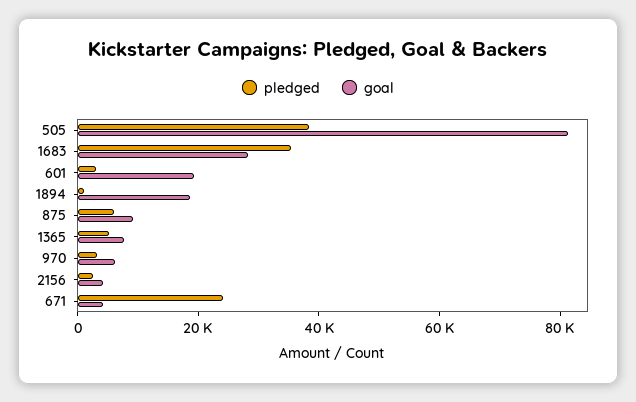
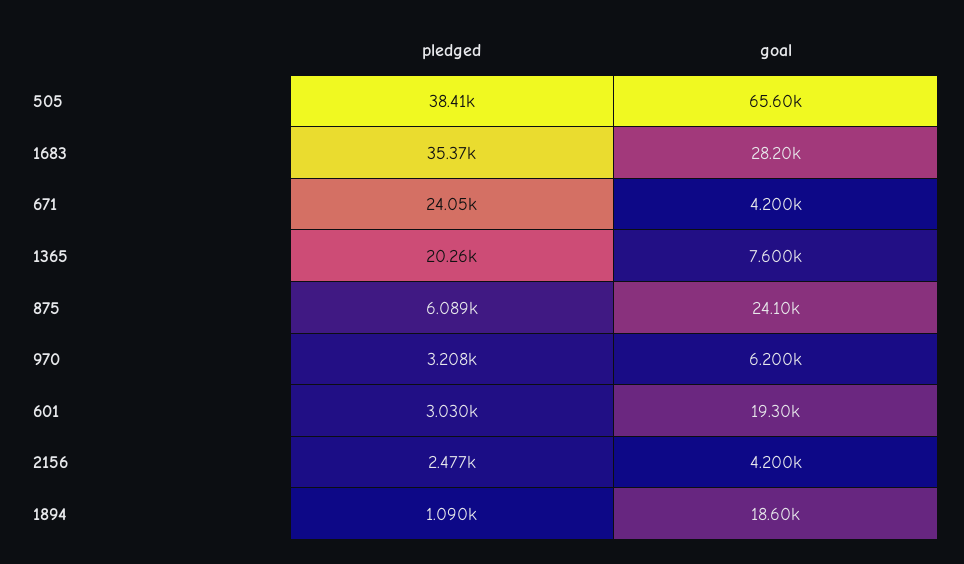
  {
    "pledged": {
      "505": 38410,
      "1683": 35370,
      "601": 3030,
      "1894": 1090,
      "875": 6089,
-     "1365": 5000,
+     "1365": 20260,
      "970": 3208,
      "2156": 2477,
      "671": 24050
    },
    "goal": {
-     "505": 80000,
+     "505": 65600,
      "1683": 28200,
      "601": 19300,
      "1894": 18600,
-     "875": 10000,
+     "875": 24100,
      "1365": 7600,
      "970": 6200,
      "2156": 4200,
      "671": 4200
    }
  }

